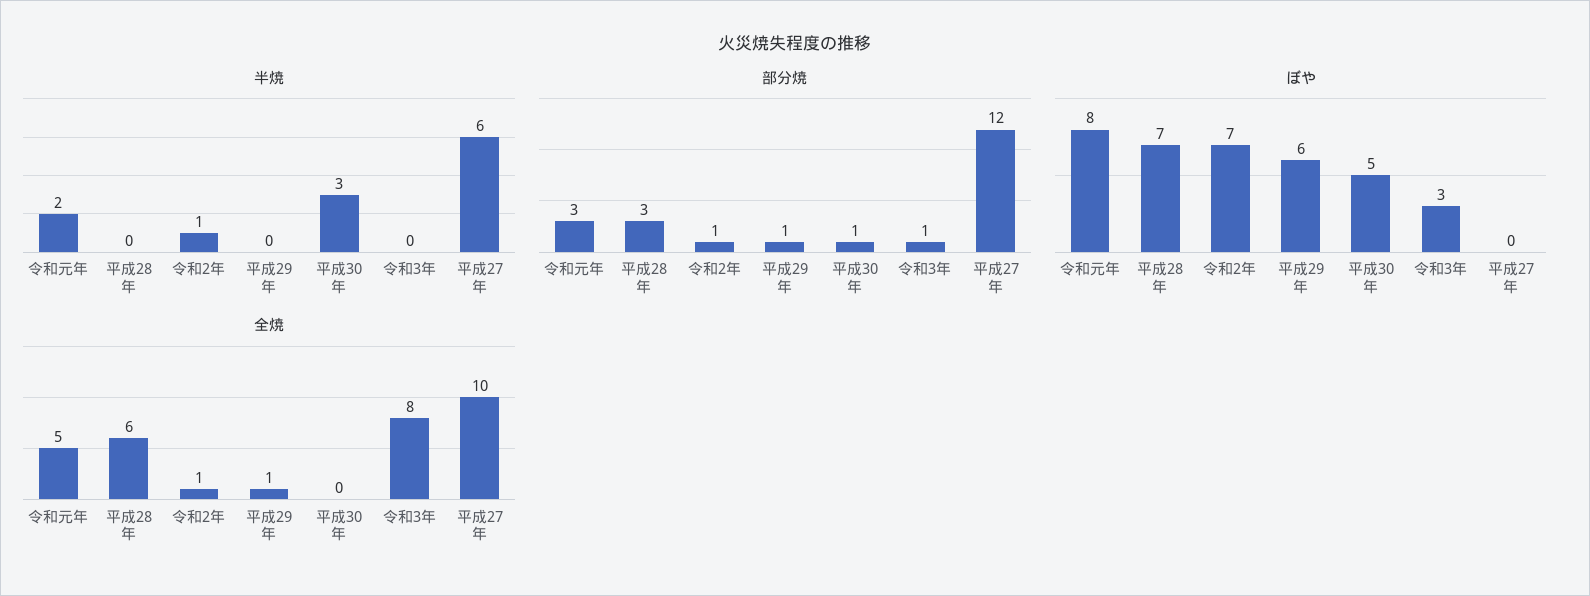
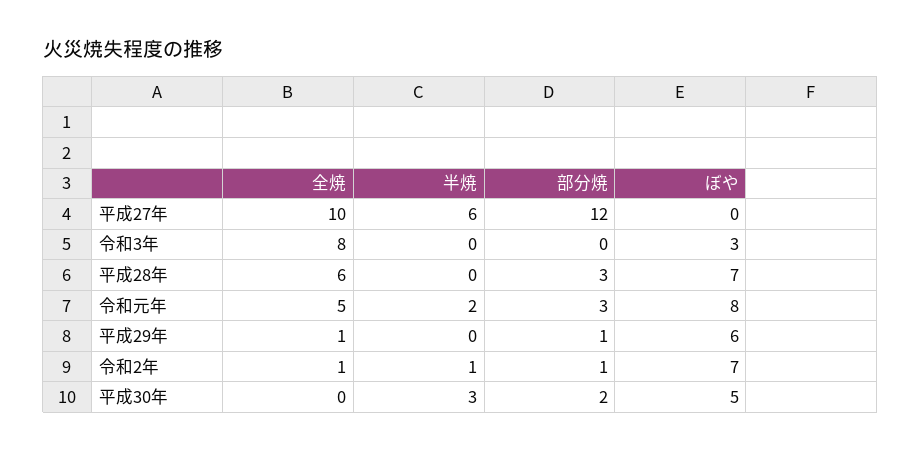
  {
    "半焼": {
      "令和元年": 2,
      "平成28年": 0,
      "令和2年": 1,
      "平成29年": 0,
      "平成30年": 3,
      "令和3年": 0,
      "平成27年": 6
    },
    "部分焼": {
      "令和元年": 3,
      "平成28年": 3,
      "令和2年": 1,
      "平成29年": 1,
-     "平成30年": 1,
+     "平成30年": 2,
-     "令和3年": 1,
+     "令和3年": 0,
      "平成27年": 12
    },
    "ぼや": {
      "令和元年": 8,
      "平成28年": 7,
      "令和2年": 7,
      "平成29年": 6,
      "平成30年": 5,
      "令和3年": 3,
      "平成27年": 0
    },
    "全焼": {
      "令和元年": 5,
      "平成28年": 6,
      "令和2年": 1,
      "平成29年": 1,
      "平成30年": 0,
      "令和3年": 8,
      "平成27年": 10
    }
  }

